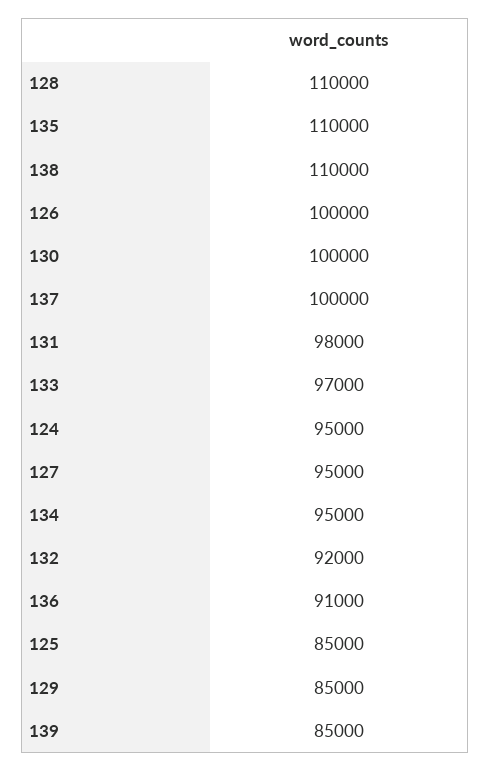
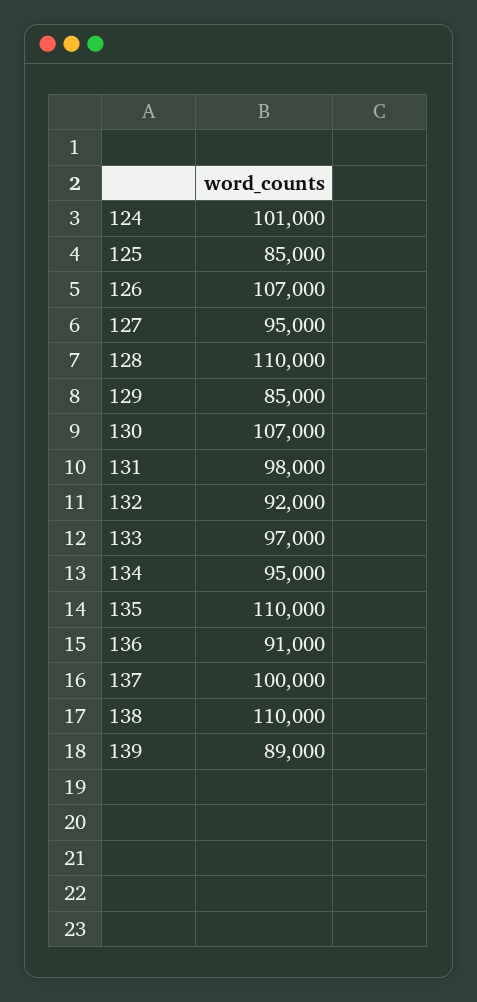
  {
    "128": 110000,
    "135": 110000,
    "138": 110000,
-   "126": 100000,
+   "126": 107000,
-   "130": 100000,
+   "130": 107000,
    "137": 100000,
    "131": 98000,
    "133": 97000,
-   "124": 95000,
+   "124": 101000,
    "127": 95000,
    "134": 95000,
    "132": 92000,
    "136": 91000,
    "125": 85000,
    "129": 85000,
-   "139": 85000
+   "139": 89000
  }

